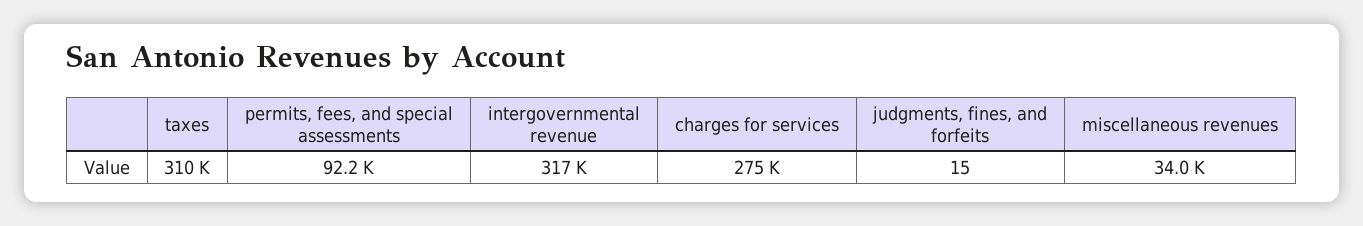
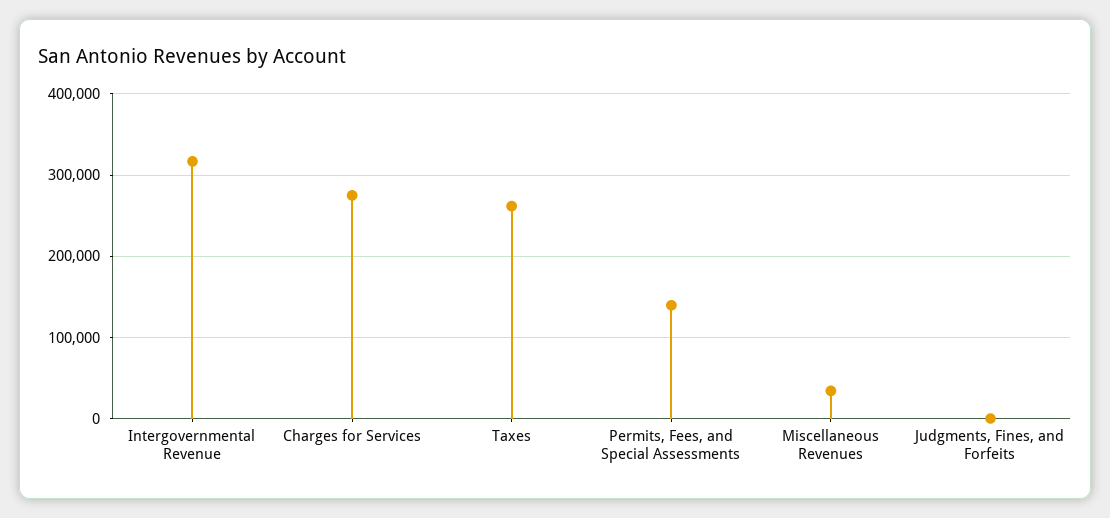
  {
-   "taxes": 310000,
+   "taxes": 260000,
-   "permits, fees, and special assessments": 92200,
+   "permits, fees, and special assessments": 140000,
    "intergovernmental revenue": 317000,
    "charges for services": 275000,
    "judgments, fines, and forfeits": 15,
    "miscellaneous revenues": 34000
  }

